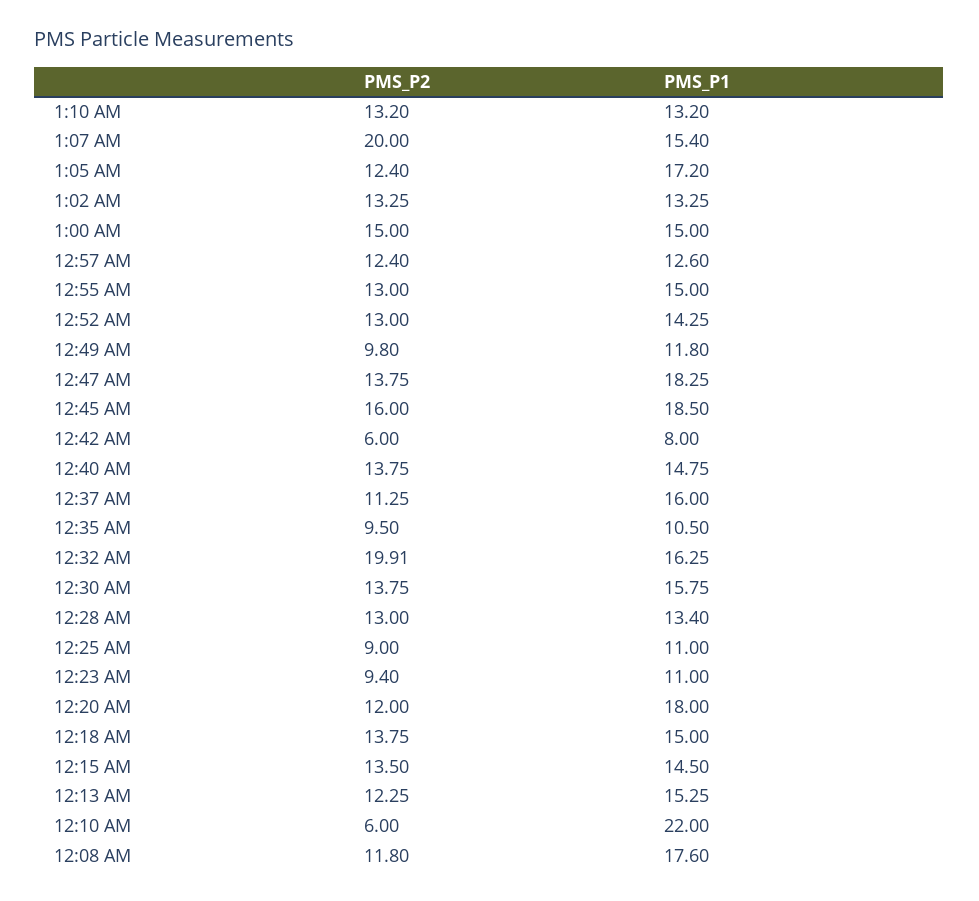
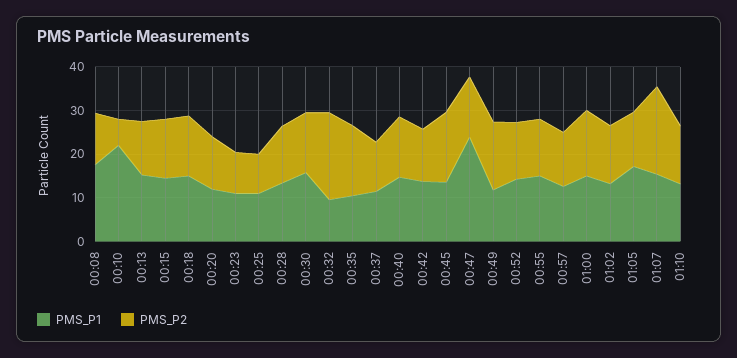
  {
    "PMS_P2": {
      "1:10 AM": 13.2,
      "1:07 AM": 20,
      "1:05 AM": 12.4,
      "1:02 AM": 13.25,
      "1:00 AM": 15,
      "12:57 AM": 12.4,
      "12:55 AM": 13,
      "12:52 AM": 13,
-     "12:49 AM": 9.8,
+     "12:49 AM": 16,
      "12:47 AM": 13.75,
      "12:45 AM": 16,
-     "12:42 AM": 6,
+     "12:42 AM": 12,
      "12:40 AM": 13.75,
      "12:37 AM": 11.25,
-     "12:35 AM": 9.5,
+     "12:35 AM": 16,
      "12:32 AM": 19.91,
      "12:30 AM": 13.75,
      "12:28 AM": 13,
      "12:25 AM": 9,
      "12:23 AM": 9.4,
      "12:20 AM": 12,
      "12:18 AM": 13.75,
      "12:15 AM": 13.5,
      "12:13 AM": 12.25,
      "12:10 AM": 6,
      "12:08 AM": 11.8
    },
    "PMS_P1": {
      "1:10 AM": 13.2,
      "1:07 AM": 15.4,
      "1:05 AM": 17.2,
      "1:02 AM": 13.25,
      "1:00 AM": 15,
      "12:57 AM": 12.6,
      "12:55 AM": 15,
      "12:52 AM": 14.25,
      "12:49 AM": 11.8,
-     "12:47 AM": 18.25,
+     "12:47 AM": 24,
-     "12:45 AM": 18.5,
+     "12:45 AM": 14,
-     "12:42 AM": 8,
+     "12:42 AM": 14,
      "12:40 AM": 14.75,
-     "12:37 AM": 16,
+     "12:37 AM": 12,
      "12:35 AM": 10.5,
-     "12:32 AM": 16.25,
+     "12:32 AM": 10,
      "12:30 AM": 15.75,
      "12:28 AM": 13.4,
      "12:25 AM": 11,
      "12:23 AM": 11,
-     "12:20 AM": 18,
+     "12:20 AM": 12,
      "12:18 AM": 15,
      "12:15 AM": 14.5,
      "12:13 AM": 15.25,
      "12:10 AM": 22,
      "12:08 AM": 17.6
    }
  }

